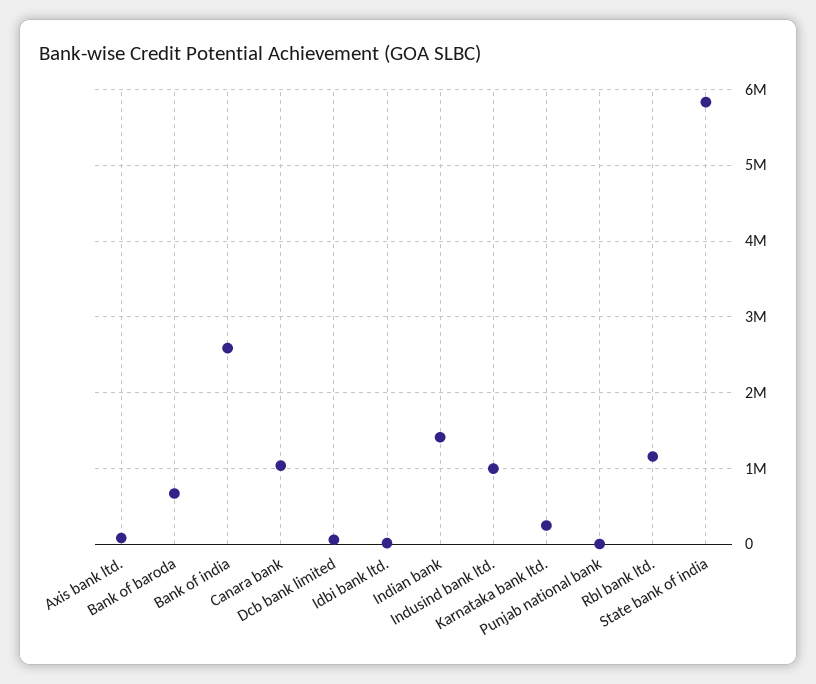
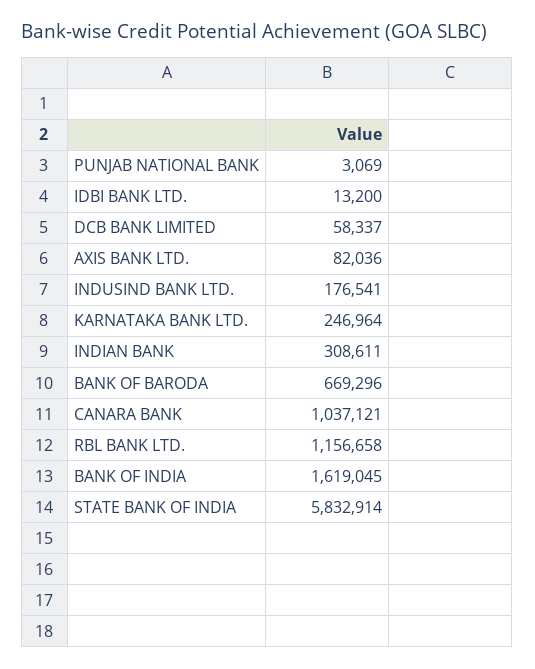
  {
    "Axis bank ltd.": 82036,
    "Bank of baroda": 669296,
-   "Bank of india": 2600000,
+   "Bank of india": 1619045,
    "Canara bank": 1037121,
    "Dcb bank limited": 58337,
    "Idbi bank ltd.": 13200,
-   "Indian bank": 1400000,
+   "Indian bank": 308611,
-   "Indusind bank ltd.": 1000000,
+   "Indusind bank ltd.": 176541,
    "Karnataka bank ltd.": 246964,
    "Punjab national bank": 3069,
    "Rbl bank ltd.": 1156658,
    "State bank of india": 5832914
  }

